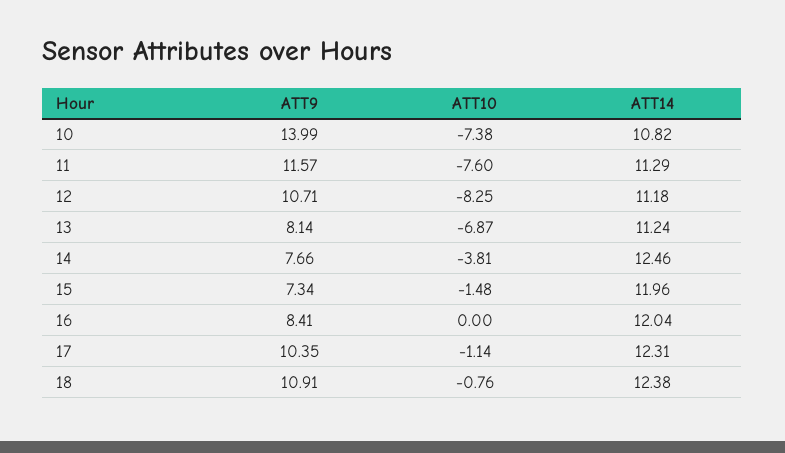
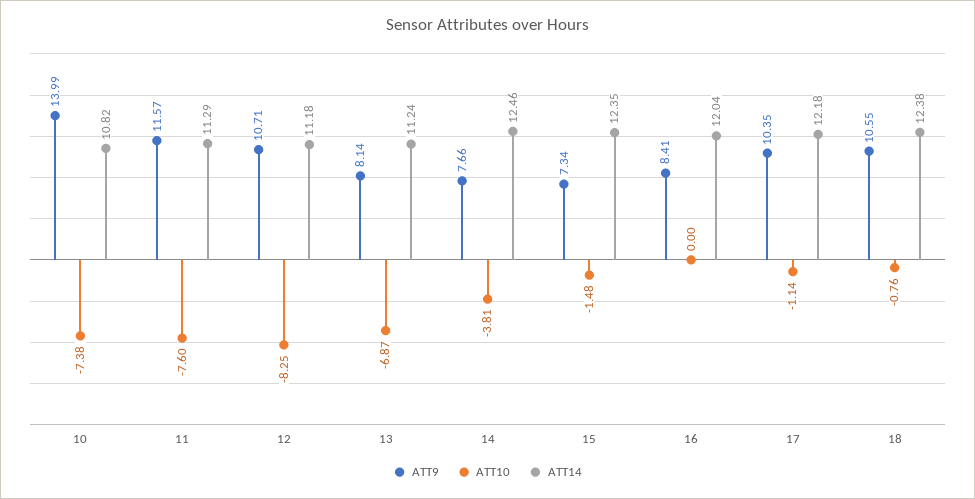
  {
    "ATT9": {
      "10": 13.99,
      "11": 11.57,
      "12": 10.71,
      "13": 8.14,
      "14": 7.66,
      "15": 7.34,
      "16": 8.41,
      "17": 10.35,
-     "18": 10.91
+     "18": 10.55
    },
    "ATT10": {
      "10": -7.38,
      "11": -7.6,
      "12": -8.25,
      "13": -6.87,
      "14": -3.81,
      "15": -1.48,
      "16": 0,
      "17": -1.14,
      "18": -0.76
    },
    "ATT14": {
      "10": 10.82,
      "11": 11.29,
      "12": 11.18,
      "13": 11.24,
      "14": 12.46,
-     "15": 11.96,
+     "15": 12.35,
      "16": 12.04,
-     "17": 12.31,
+     "17": 12.18,
      "18": 12.38
    }
  }

